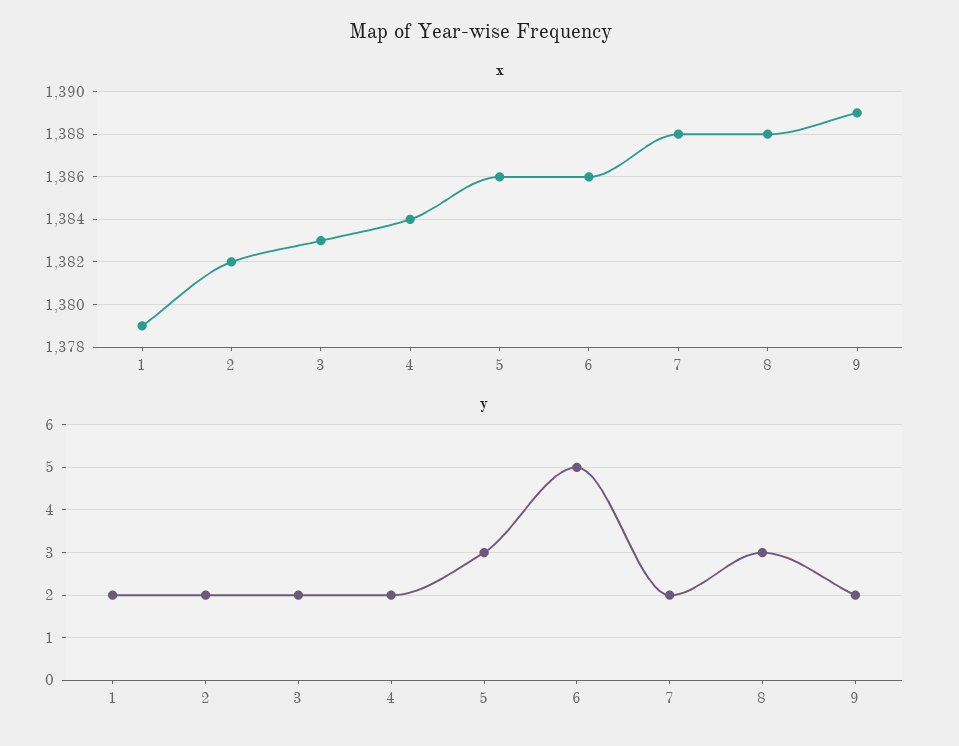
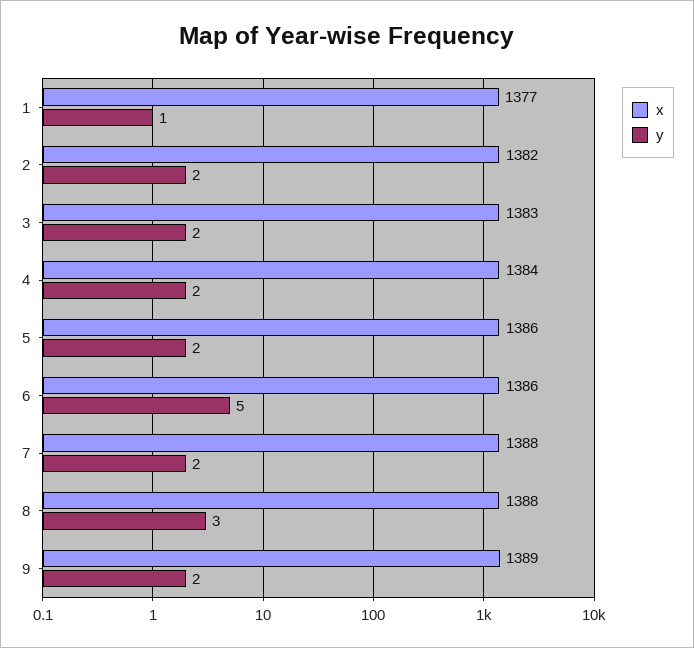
  {
    "x": {
-     "1": 1379,
+     "1": 1377,
      "2": 1382,
      "3": 1383,
      "4": 1384,
      "5": 1386,
      "6": 1386,
      "7": 1388,
      "8": 1388,
      "9": 1389
    },
    "y": {
-     "1": 2,
+     "1": 1,
      "2": 2,
      "3": 2,
      "4": 2,
-     "5": 3,
+     "5": 2,
      "6": 5,
      "7": 2,
      "8": 3,
      "9": 2
    }
  }

